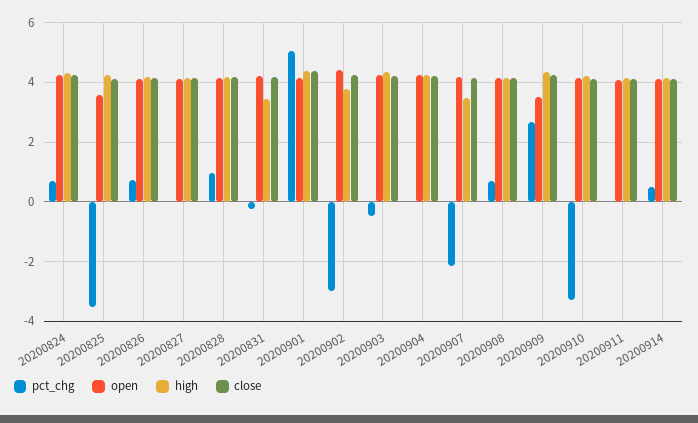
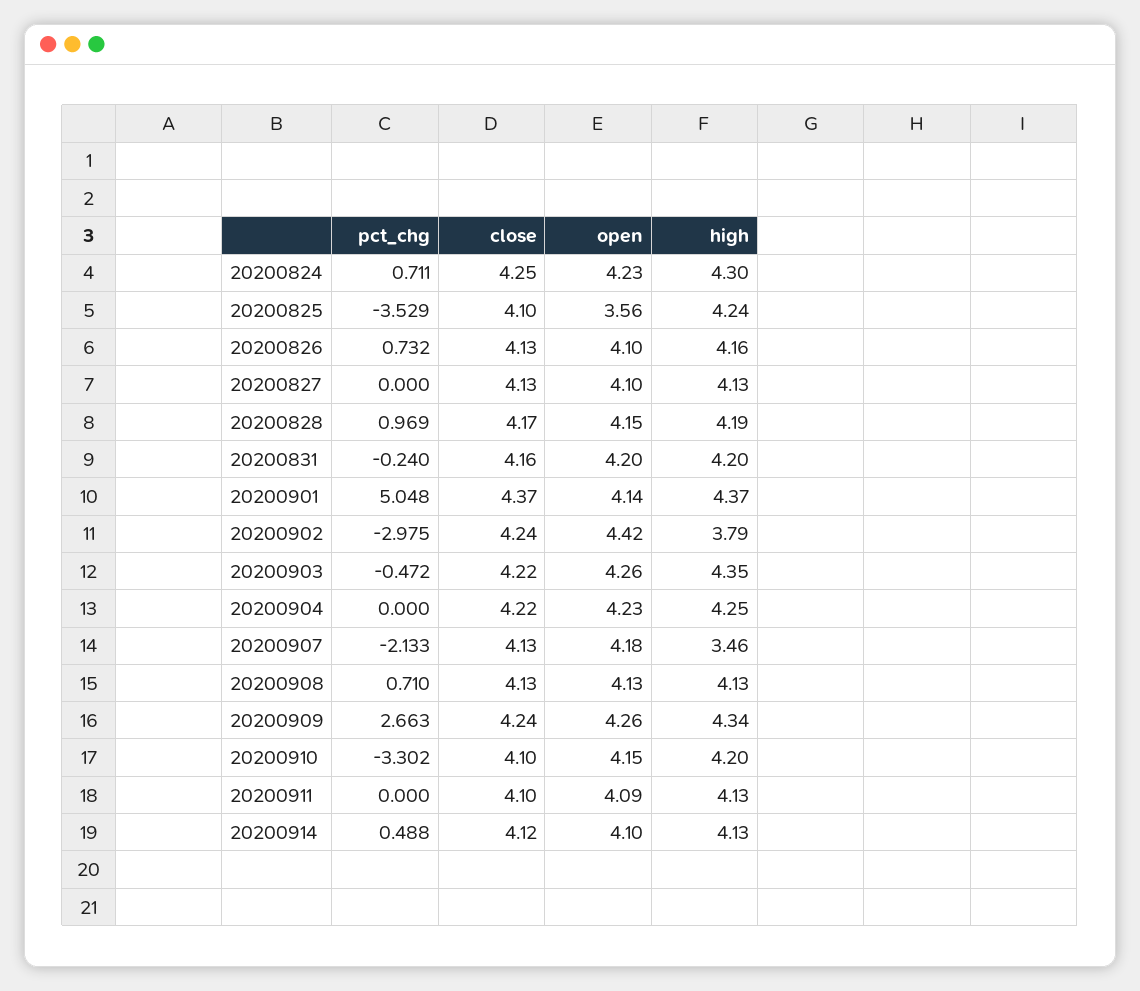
  {
    "pct_chg": {
      "20200824": 0.711,
      "20200825": -3.529,
      "20200826": 0.732,
      "20200827": 0,
      "20200828": 0.969,
      "20200831": -0.24,
      "20200901": 5.048,
      "20200902": -2.975,
      "20200903": -0.472,
      "20200904": 0,
      "20200907": -2.133,
      "20200908": 0.71,
      "20200909": 2.663,
      "20200910": -3.302,
      "20200911": 0,
      "20200914": 0.488
    },
    "open": {
      "20200824": 4.23,
      "20200825": 3.56,
      "20200826": 4.1,
      "20200827": 4.1,
      "20200828": 4.15,
      "20200831": 4.2,
      "20200901": 4.14,
      "20200902": 4.42,
      "20200903": 4.26,
      "20200904": 4.23,
      "20200907": 4.18,
      "20200908": 4.13,
-     "20200909": 3.5,
+     "20200909": 4.26,
      "20200910": 4.15,
      "20200911": 4.09,
      "20200914": 4.1
    },
    "high": {
      "20200824": 4.3,
      "20200825": 4.24,
      "20200826": 4.16,
      "20200827": 4.13,
      "20200828": 4.19,
-     "20200831": 3.5,
+     "20200831": 4.2,
      "20200901": 4.37,
      "20200902": 3.79,
      "20200903": 4.35,
      "20200904": 4.25,
      "20200907": 3.46,
      "20200908": 4.13,
      "20200909": 4.34,
      "20200910": 4.2,
      "20200911": 4.13,
      "20200914": 4.13
    },
    "close": {
      "20200824": 4.25,
      "20200825": 4.1,
      "20200826": 4.13,
      "20200827": 4.13,
      "20200828": 4.17,
      "20200831": 4.16,
      "20200901": 4.37,
      "20200902": 4.24,
      "20200903": 4.22,
      "20200904": 4.22,
      "20200907": 4.13,
      "20200908": 4.13,
      "20200909": 4.24,
      "20200910": 4.1,
      "20200911": 4.1,
      "20200914": 4.12
    }
  }

